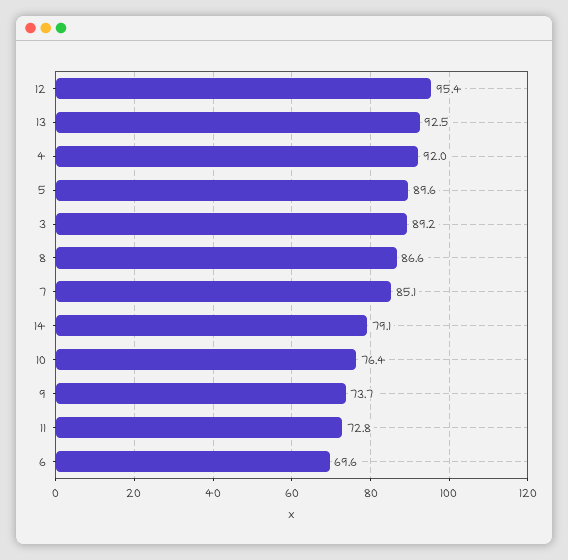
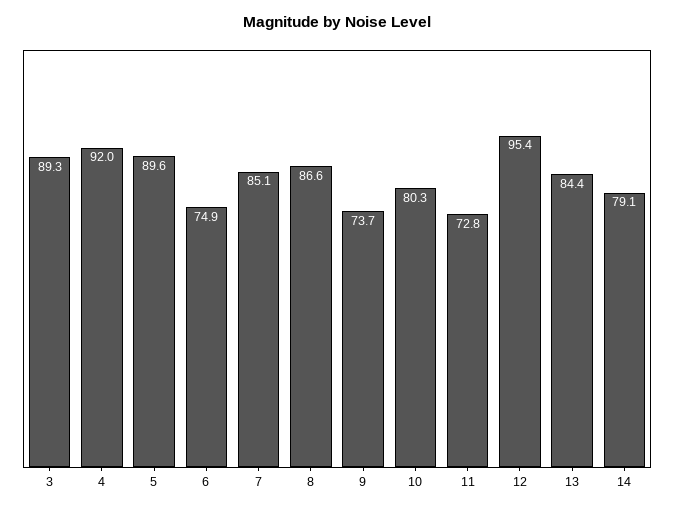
  {
    "12": 95.4,
-   "13": 92.5,
+   "13": 84.4,
    "4": 92,
    "5": 89.6,
-   "3": 89.2,
+   "3": 89.3,
    "8": 86.6,
    "7": 85.1,
    "14": 79.1,
-   "10": 76.4,
+   "10": 80.3,
    "9": 73.7,
    "11": 72.8,
-   "6": 69.6
+   "6": 74.9
  }

